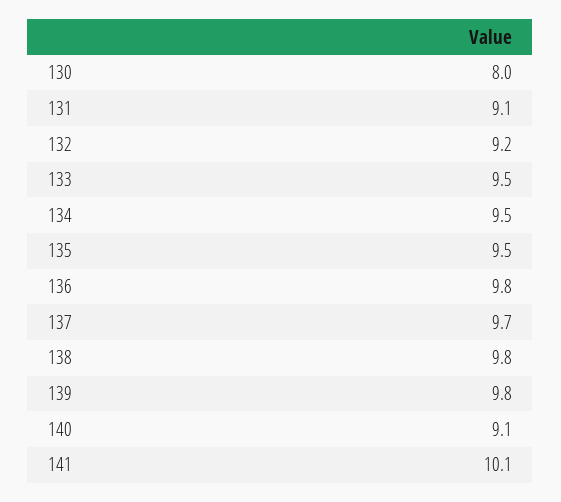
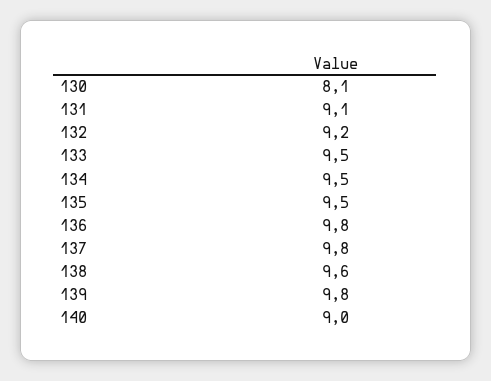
  {
-   "130": 8,
+   "130": 8.1,
    "131": 9.1,
    "132": 9.2,
    "133": 9.5,
    "134": 9.5,
    "135": 9.5,
    "136": 9.8,
-   "137": 9.7,
+   "137": 9.8,
-   "138": 9.8,
+   "138": 9.6,
    "139": 9.8,
-   "140": 9.1,
+   "140": 9
-   "141": 10.1
  }

